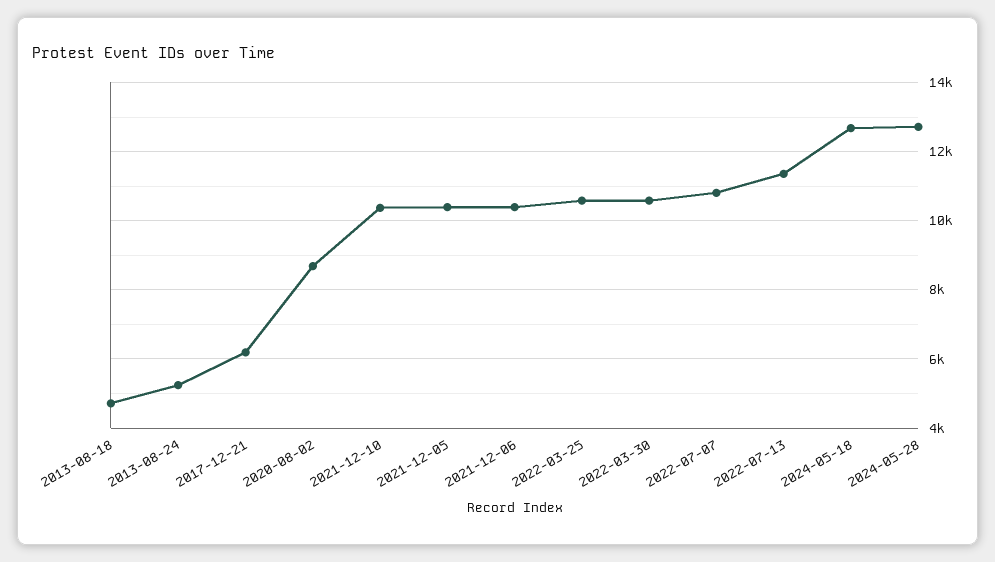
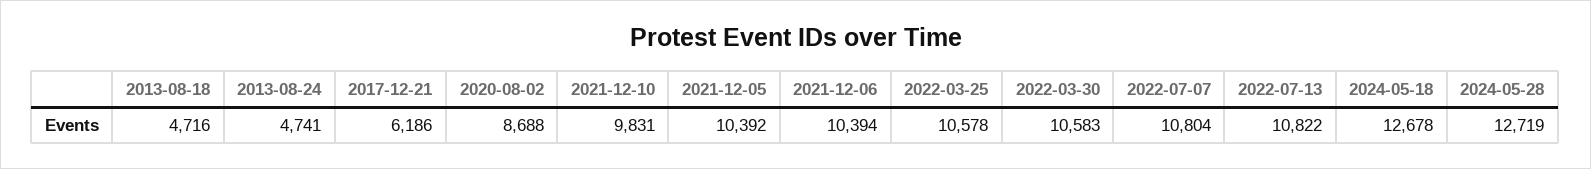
  {
    "2013-08-18": 4716,
-   "2013-08-24": 5200,
+   "2013-08-24": 4741,
    "2017-12-21": 6186,
    "2020-08-02": 8688,
-   "2021-12-10": 10400,
+   "2021-12-10": 9831,
    "2021-12-05": 10392,
    "2021-12-06": 10394,
    "2022-03-25": 10578,
    "2022-03-30": 10583,
    "2022-07-07": 10804,
-   "2022-07-13": 11400,
+   "2022-07-13": 10822,
    "2024-05-18": 12678,
    "2024-05-28": 12719
  }

